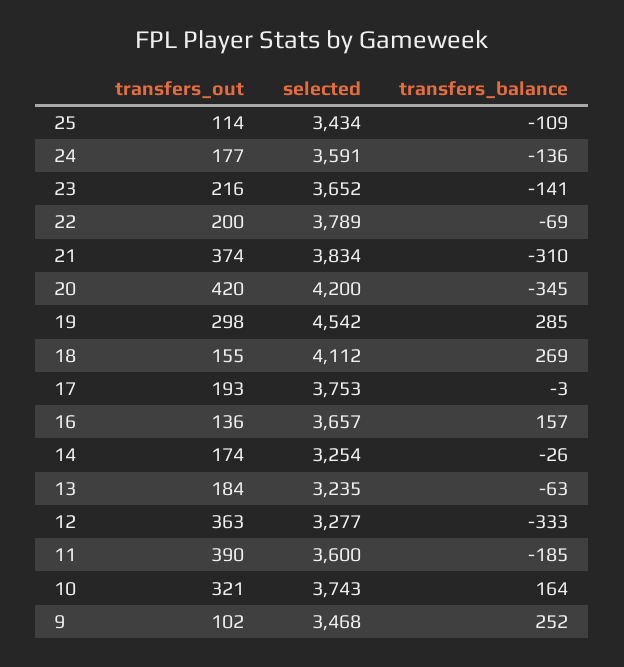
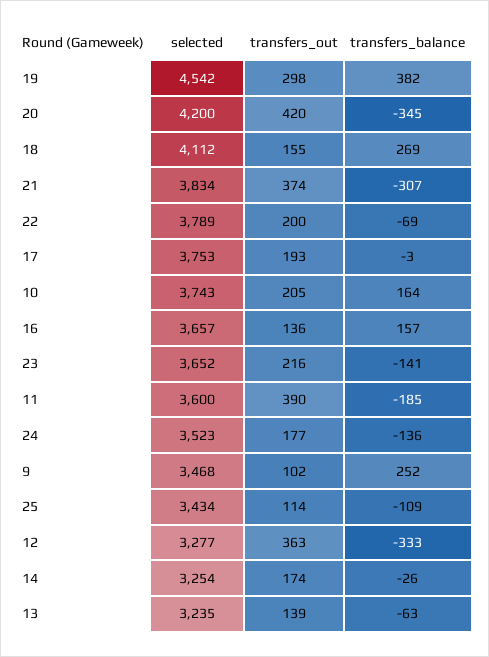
  {
    "transfers_out": {
      "25": 114,
      "24": 177,
      "23": 216,
      "22": 200,
      "21": 374,
      "20": 420,
      "19": 298,
      "18": 155,
      "17": 193,
      "16": 136,
      "14": 174,
-     "13": 184,
+     "13": 139,
      "12": 363,
      "11": 390,
-     "10": 321,
+     "10": 205,
      "9": 102
    },
    "selected": {
      "25": 3434,
-     "24": 3591,
+     "24": 3523,
      "23": 3652,
      "22": 3789,
      "21": 3834,
      "20": 4200,
      "19": 4542,
      "18": 4112,
      "17": 3753,
      "16": 3657,
      "14": 3254,
      "13": 3235,
      "12": 3277,
      "11": 3600,
      "10": 3743,
      "9": 3468
    },
    "transfers_balance": {
      "25": -109,
      "24": -136,
      "23": -141,
      "22": -69,
-     "21": -310,
+     "21": -307,
      "20": -345,
-     "19": 285,
+     "19": 382,
      "18": 269,
      "17": -3,
      "16": 157,
      "14": -26,
      "13": -63,
      "12": -333,
      "11": -185,
      "10": 164,
      "9": 252
    }
  }

